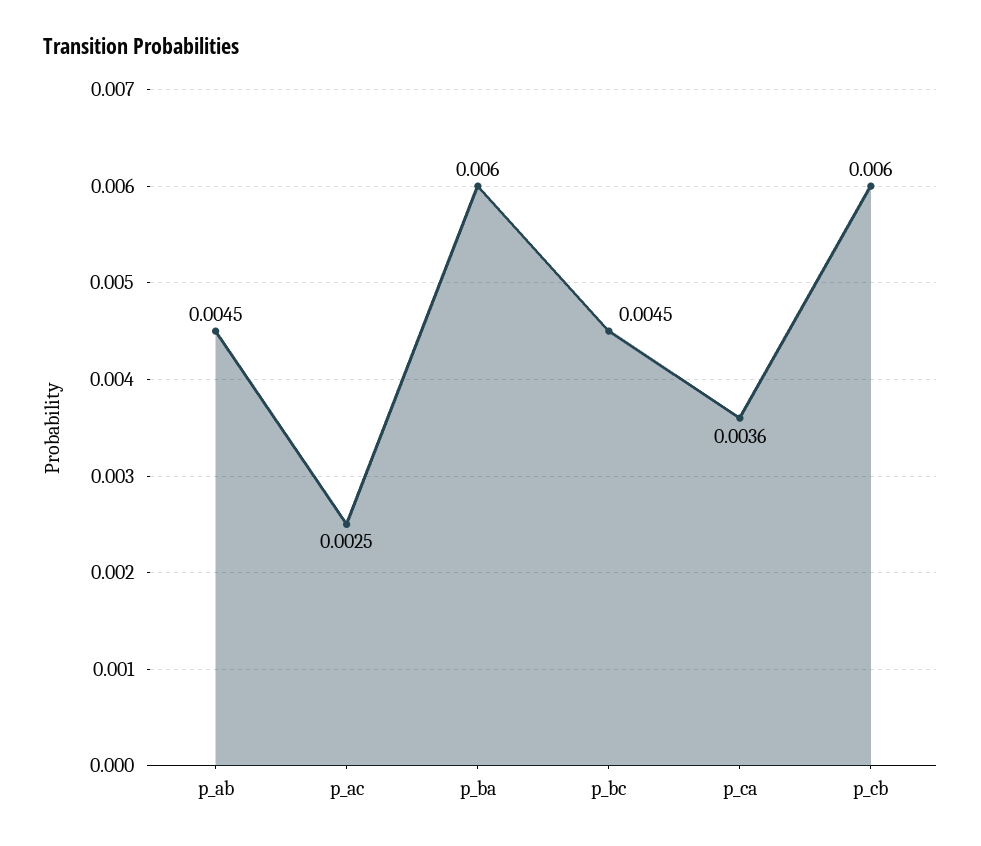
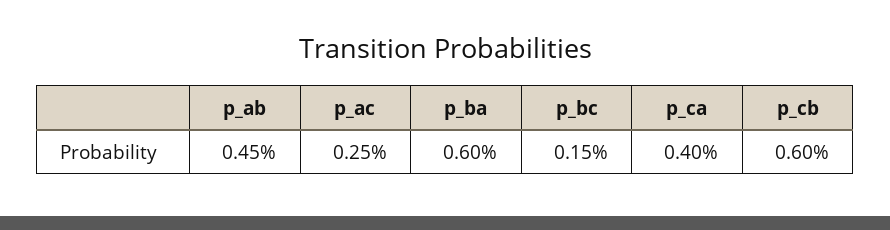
  {
    "p_ab": 0.0045,
    "p_ac": 0.0025,
    "p_ba": 0.006,
-   "p_bc": 0.0045,
+   "p_bc": 0.0015,
-   "p_ca": 0.0036,
+   "p_ca": 0.004,
    "p_cb": 0.006
  }

